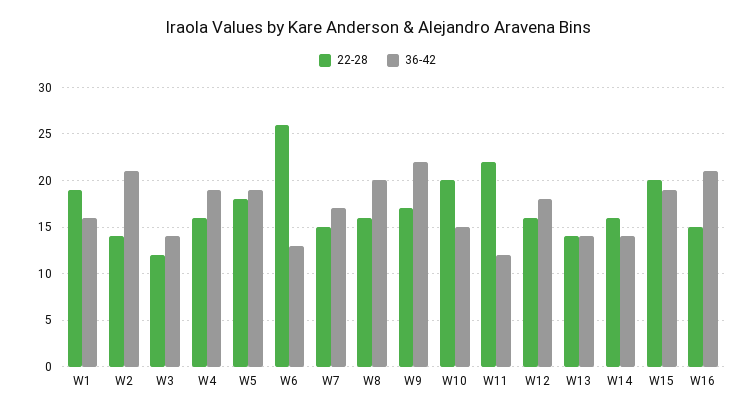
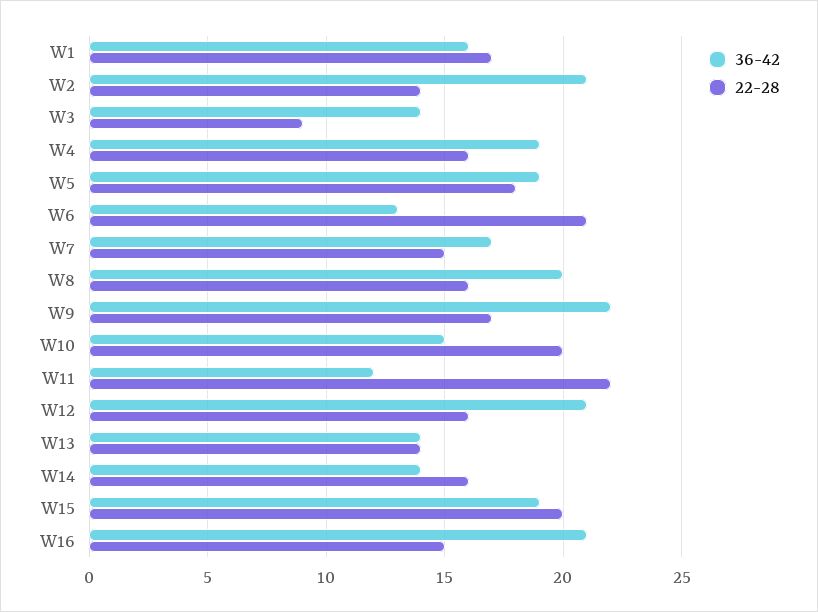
  {
    "22-28": {
-     "W1": 19,
+     "W1": 17,
      "W2": 14,
-     "W3": 12,
+     "W3": 9,
      "W4": 16,
      "W5": 18,
-     "W6": 26,
+     "W6": 21,
      "W7": 15,
      "W8": 16,
      "W9": 17,
      "W10": 20,
      "W11": 22,
      "W12": 16,
      "W13": 14,
      "W14": 16,
      "W15": 20,
      "W16": 15
    },
    "36-42": {
      "W1": 16,
      "W2": 21,
      "W3": 14,
      "W4": 19,
      "W5": 19,
      "W6": 13,
      "W7": 17,
      "W8": 20,
      "W9": 22,
      "W10": 15,
      "W11": 12,
-     "W12": 18,
+     "W12": 21,
      "W13": 14,
      "W14": 14,
      "W15": 19,
      "W16": 21
    }
  }

